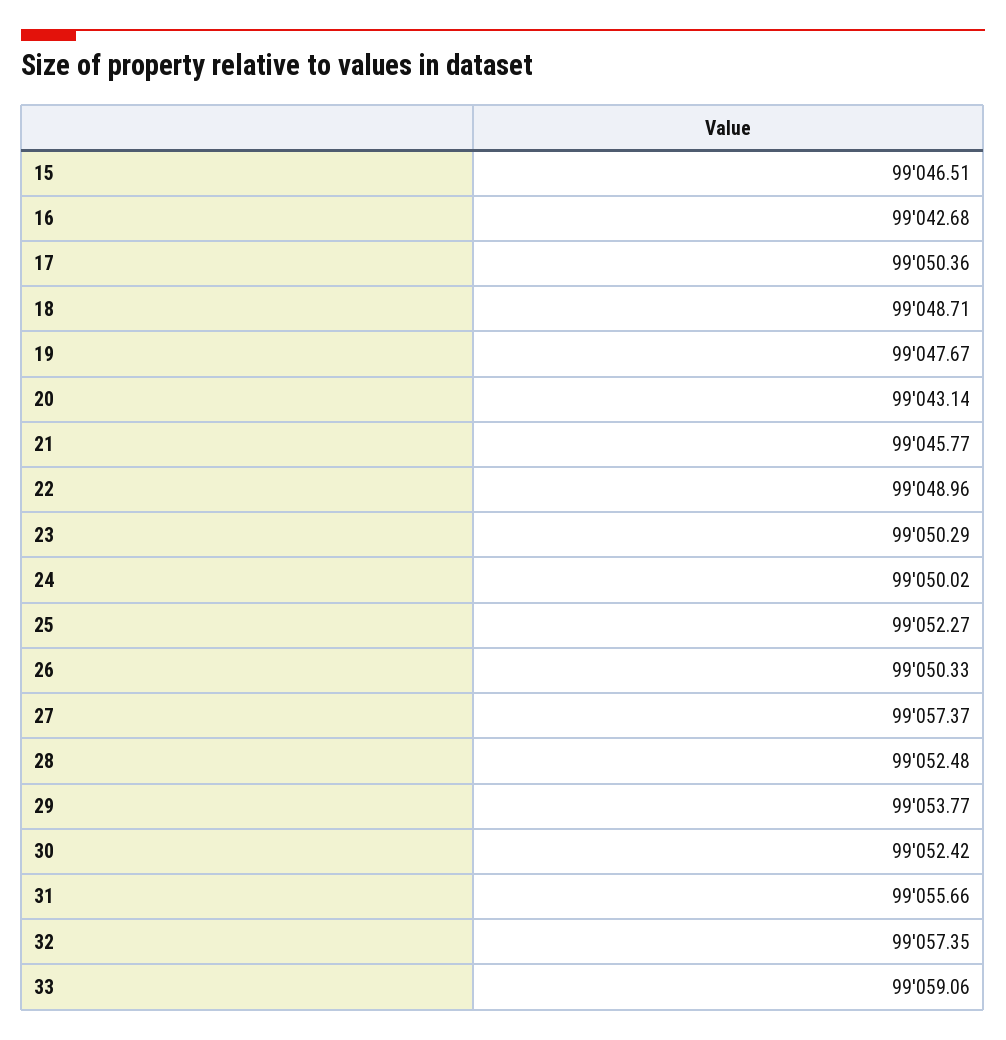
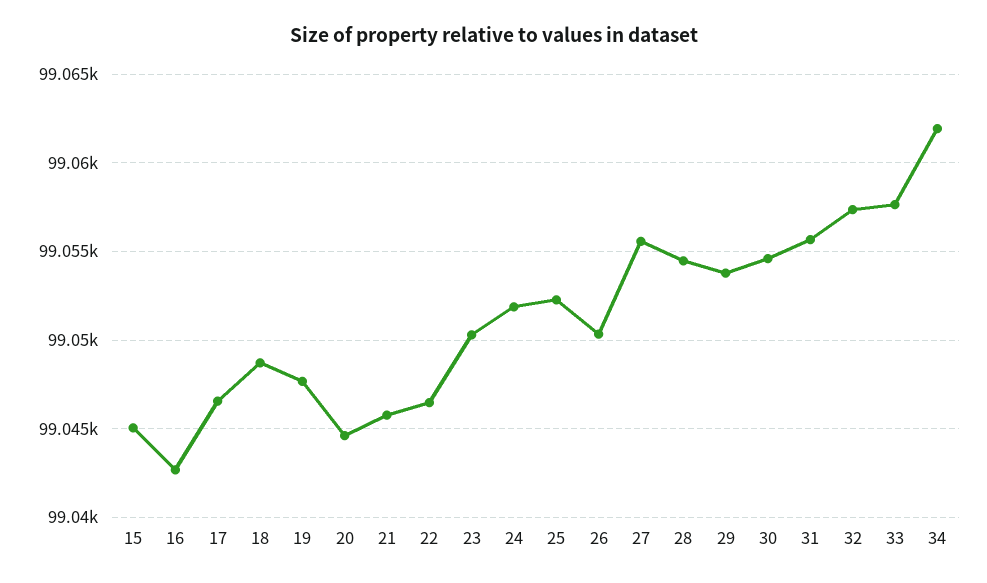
  {
-   "15": 99046.51,
+   "15": 99045,
    "16": 99042.68,
-   "17": 99050.36,
+   "17": 99046.5,
    "18": 99048.71,
    "19": 99047.67,
-   "20": 99043.14,
+   "20": 99044.5,
    "21": 99045.77,
-   "22": 99048.96,
+   "22": 99046.5,
    "23": 99050.29,
-   "24": 99050.02,
+   "24": 99052,
    "25": 99052.27,
    "26": 99050.33,
-   "27": 99057.37,
+   "27": 99055.5,
-   "28": 99052.48,
+   "28": 99054.5,
    "29": 99053.77,
-   "30": 99052.42,
+   "30": 99054.5,
    "31": 99055.66,
    "32": 99057.35,
-   "33": 99059.06
+   "33": 99057.5,
+   "34": 99062
  }

